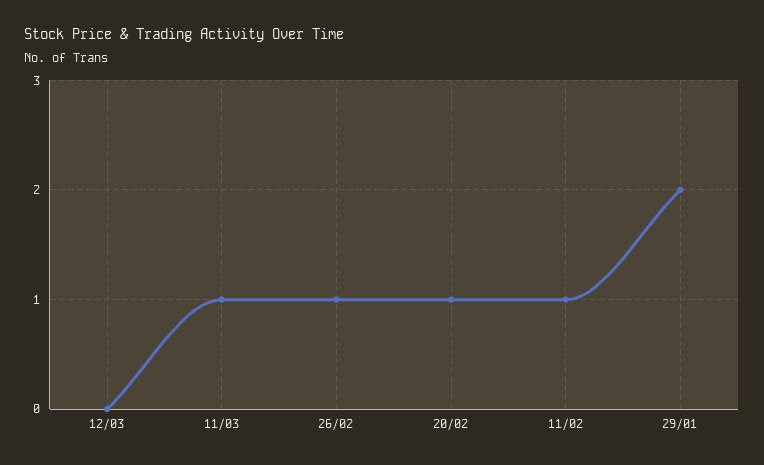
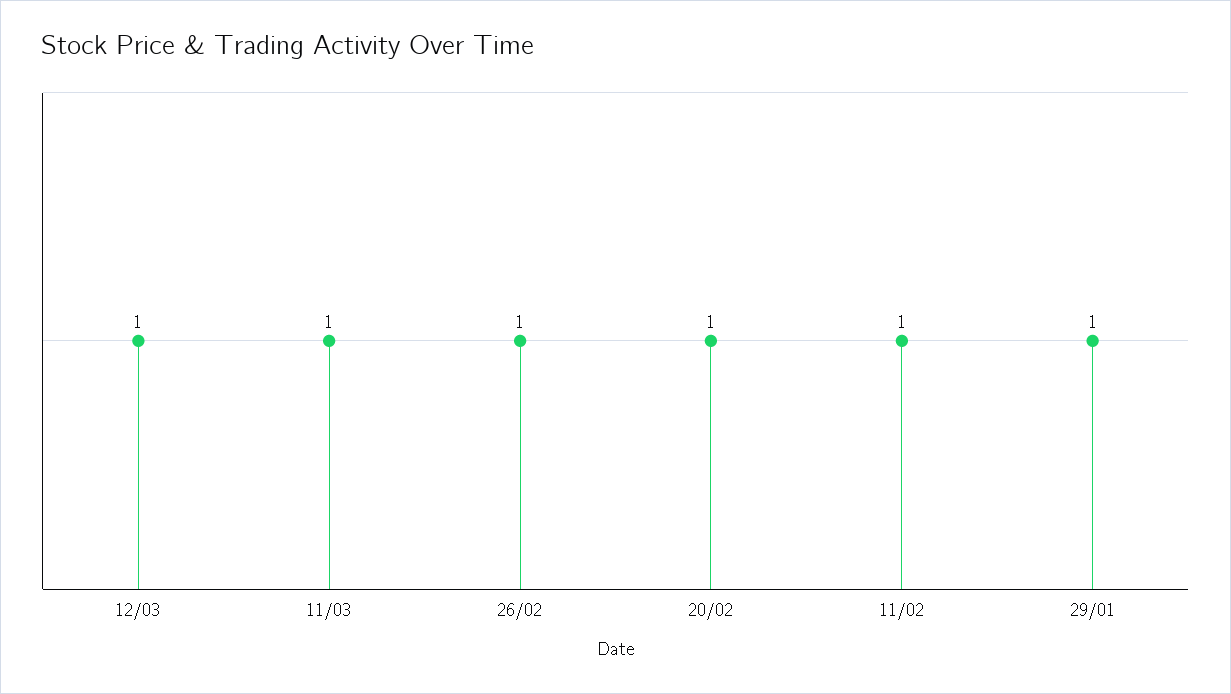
  {
-   "12/03": 0,
+   "12/03": 1,
    "11/03": 1,
    "26/02": 1,
    "20/02": 1,
    "11/02": 1,
-   "29/01": 2
+   "29/01": 1
  }

